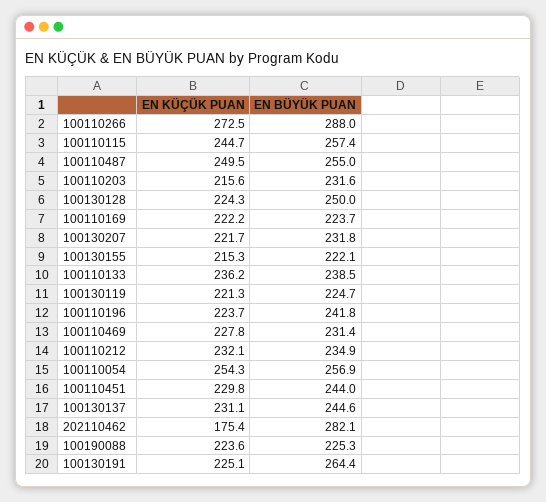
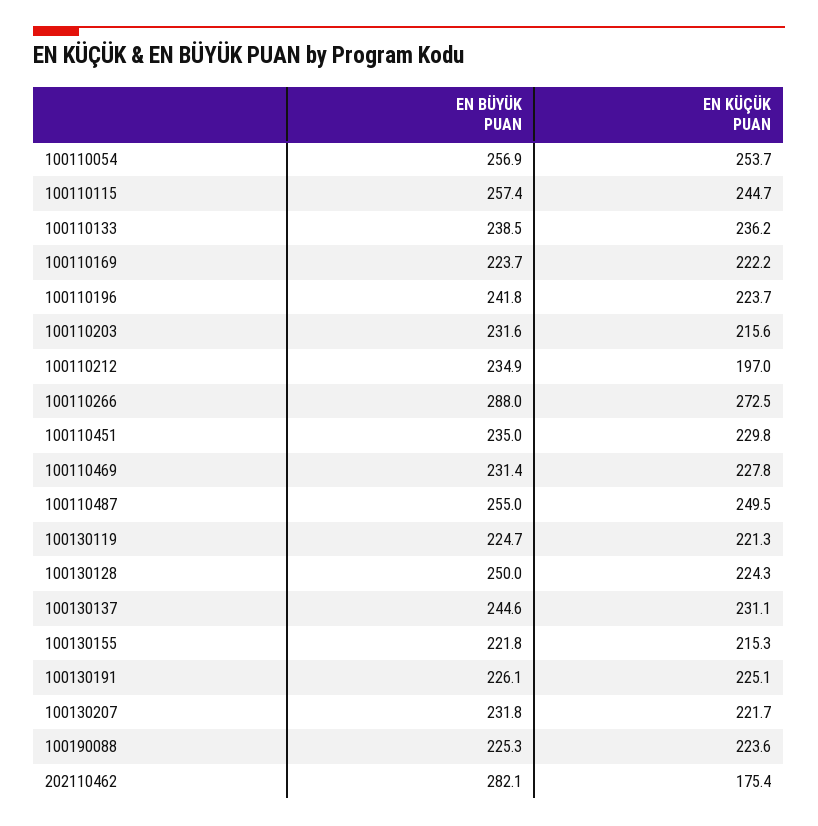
  {
    "EN KÜÇÜK PUAN": {
      "100110266": 272.5,
      "100110115": 244.7,
      "100110487": 249.5,
      "100110203": 215.6,
      "100130128": 224.3,
      "100110169": 222.2,
      "100130207": 221.7,
      "100130155": 215.3,
      "100110133": 236.2,
      "100130119": 221.3,
      "100110196": 223.7,
      "100110469": 227.8,
-     "100110212": 232.1,
+     "100110212": 197,
-     "100110054": 254.3,
+     "100110054": 253.7,
      "100110451": 229.8,
      "100130137": 231.1,
      "202110462": 175.4,
      "100190088": 223.6,
      "100130191": 225.1
    },
    "EN BÜYÜK PUAN": {
      "100110266": 288,
      "100110115": 257.4,
      "100110487": 255,
      "100110203": 231.6,
      "100130128": 250,
      "100110169": 223.7,
      "100130207": 231.8,
-     "100130155": 222.1,
+     "100130155": 221.8,
      "100110133": 238.5,
      "100130119": 224.7,
      "100110196": 241.8,
      "100110469": 231.4,
      "100110212": 234.9,
      "100110054": 256.9,
-     "100110451": 244,
+     "100110451": 235,
      "100130137": 244.6,
      "202110462": 282.1,
      "100190088": 225.3,
-     "100130191": 264.4
+     "100130191": 226.1
    }
  }

